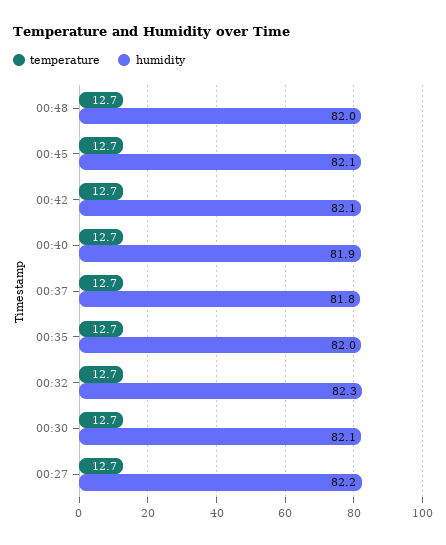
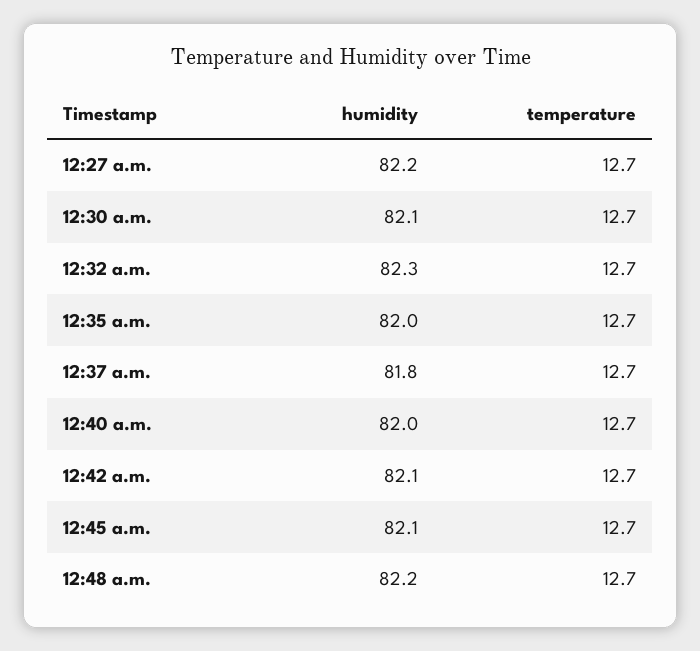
  {
    "temperature": {
      "00:48": 12.7,
      "00:45": 12.7,
      "00:42": 12.7,
      "00:40": 12.7,
      "00:37": 12.7,
      "00:35": 12.7,
      "00:32": 12.7,
      "00:30": 12.7,
      "00:27": 12.7
    },
    "humidity": {
-     "00:48": 82,
+     "00:48": 82.2,
      "00:45": 82.1,
      "00:42": 82.1,
-     "00:40": 81.9,
+     "00:40": 82,
      "00:37": 81.8,
      "00:35": 82,
      "00:32": 82.3,
      "00:30": 82.1,
      "00:27": 82.2
    }
  }

